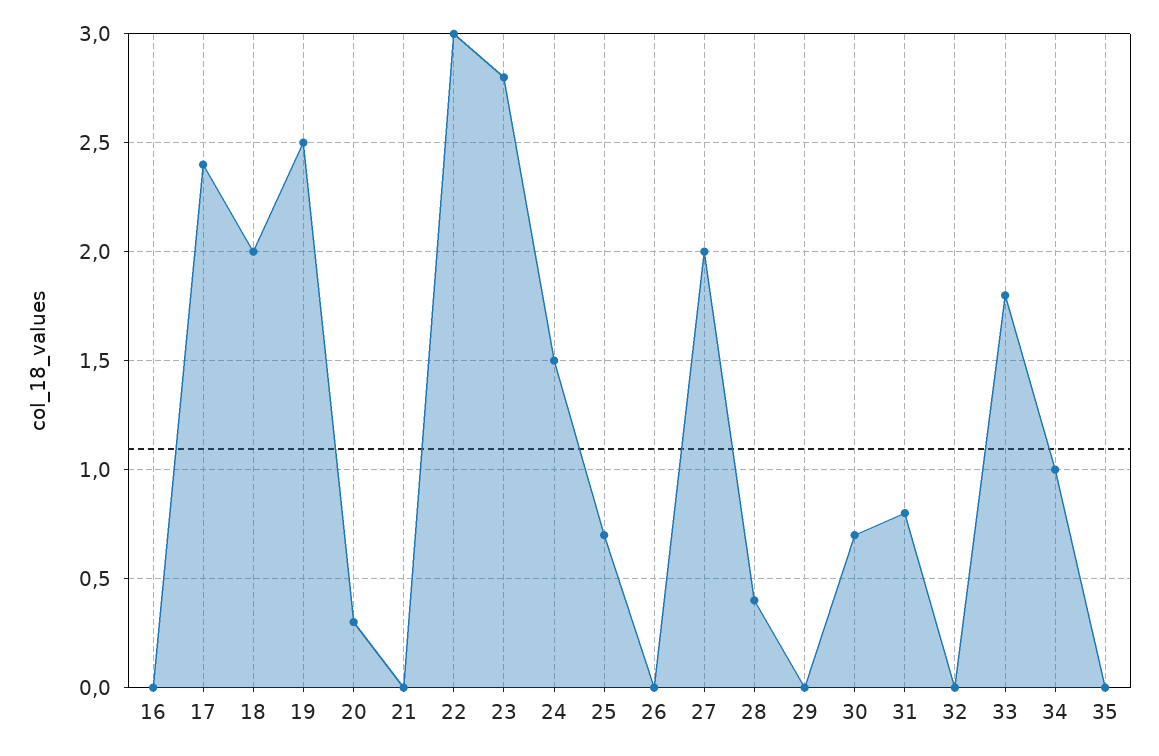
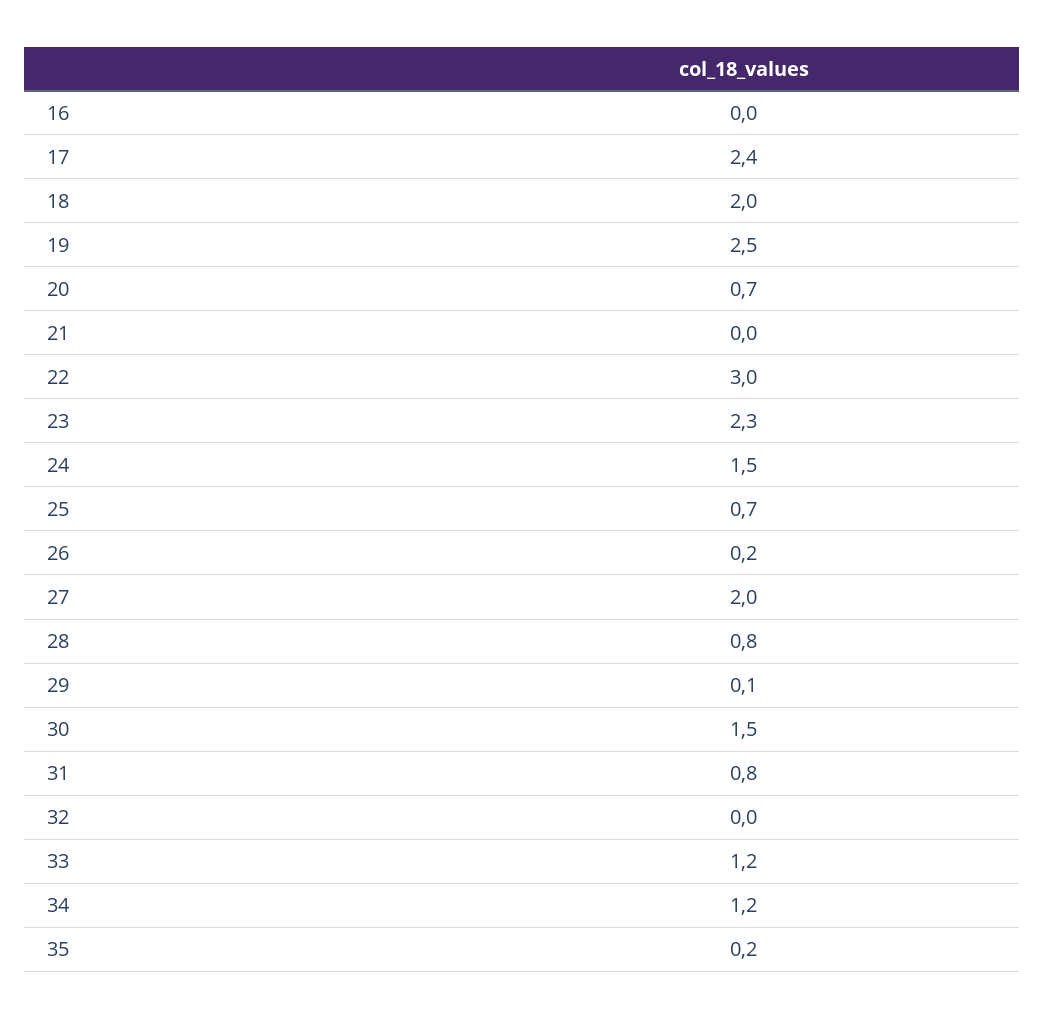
  {
    "16": 0,
    "17": 2.4,
    "18": 2,
    "19": 2.5,
-   "20": 0.3,
+   "20": 0.7,
    "21": 0,
    "22": 3,
-   "23": 2.8,
+   "23": 2.3,
    "24": 1.5,
    "25": 0.7,
-   "26": 0,
+   "26": 0.2,
    "27": 2,
-   "28": 0.4,
+   "28": 0.8,
-   "29": 0,
+   "29": 0.1,
-   "30": 0.7,
+   "30": 1.5,
    "31": 0.8,
    "32": 0,
-   "33": 1.8,
+   "33": 1.2,
-   "34": 1,
+   "34": 1.2,
-   "35": 0
+   "35": 0.2
  }

